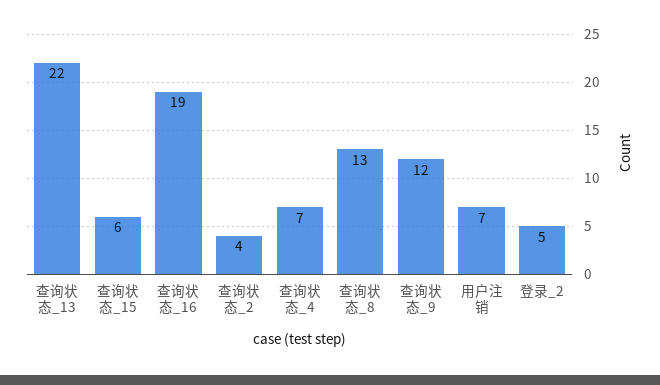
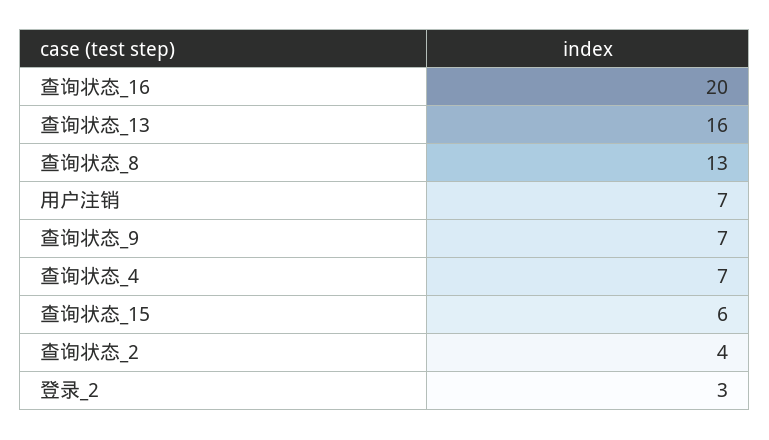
  {
-   "查询状态_13": 22,
+   "查询状态_13": 16,
    "查询状态_15": 6,
-   "查询状态_16": 19,
+   "查询状态_16": 20,
    "查询状态_2": 4,
    "查询状态_4": 7,
    "查询状态_8": 13,
-   "查询状态_9": 12,
+   "查询状态_9": 7,
    "用户注销": 7,
-   "登录_2": 5
+   "登录_2": 3
  }

